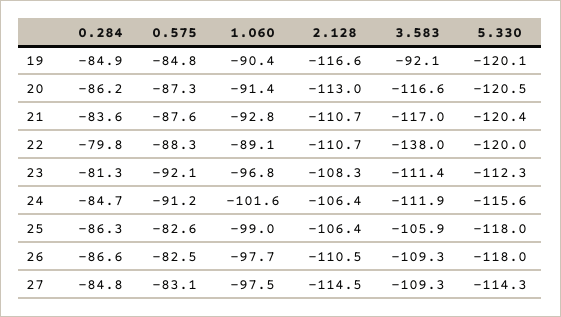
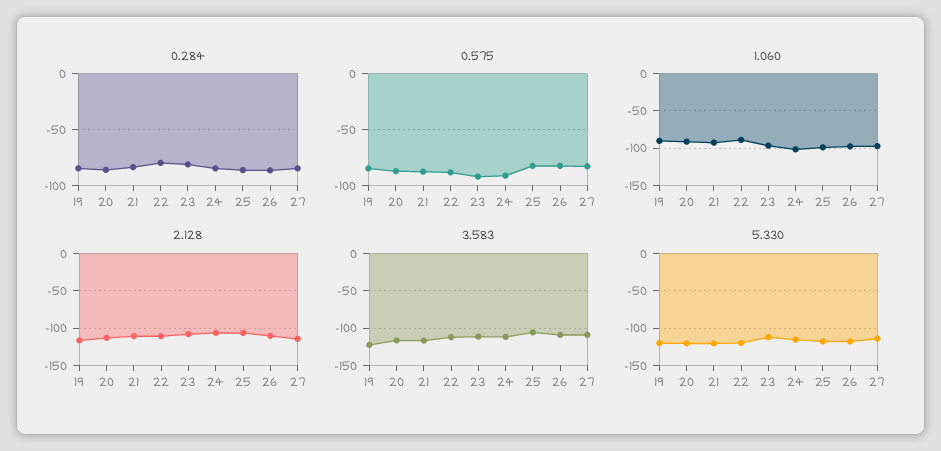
  {
    "0.284": {
      "19": -84.9,
      "20": -86.2,
      "21": -83.6,
      "22": -79.8,
      "23": -81.3,
      "24": -84.7,
      "25": -86.3,
      "26": -86.6,
      "27": -84.8
    },
    "0.575": {
      "19": -84.8,
      "20": -87.3,
      "21": -87.6,
      "22": -88.3,
      "23": -92.1,
      "24": -91.2,
      "25": -82.6,
      "26": -82.5,
      "27": -83.1
    },
    "1.060": {
      "19": -90.4,
      "20": -91.4,
      "21": -92.8,
      "22": -89.1,
      "23": -96.8,
      "24": -101.6,
      "25": -99,
      "26": -97.7,
      "27": -97.5
    },
    "2.128": {
      "19": -116.6,
      "20": -113,
      "21": -110.7,
      "22": -110.7,
      "23": -108.3,
      "24": -106.4,
      "25": -106.4,
      "26": -110.5,
      "27": -114.5
    },
    "3.583": {
-     "19": -92.1,
+     "19": -120,
      "20": -116.6,
      "21": -117,
-     "22": -138,
+     "22": -110,
      "23": -111.4,
      "24": -111.9,
      "25": -105.9,
      "26": -109.3,
      "27": -109.3
    },
    "5.330": {
      "19": -120.1,
      "20": -120.5,
      "21": -120.4,
      "22": -120,
      "23": -112.3,
      "24": -115.6,
      "25": -118,
      "26": -118,
      "27": -114.3
    }
  }

